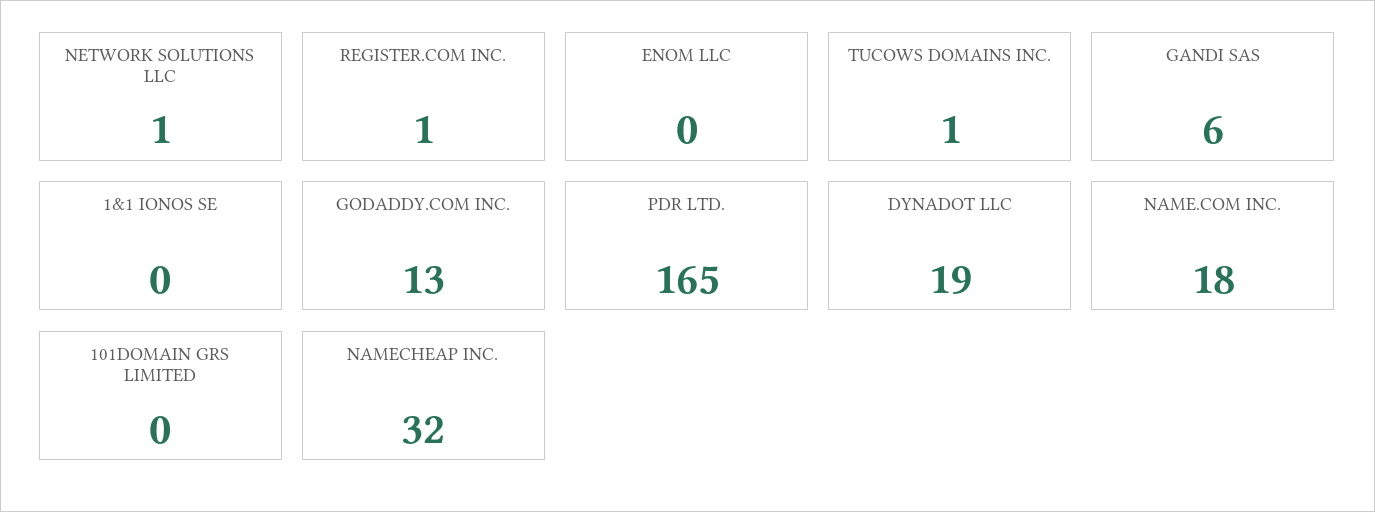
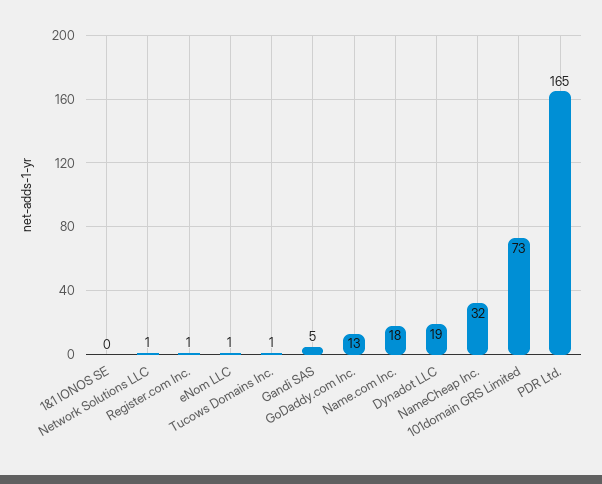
  {
    "NETWORK SOLUTIONS LLC": 1,
    "REGISTER.COM INC.": 1,
-   "ENOM LLC": 0,
+   "ENOM LLC": 1,
    "TUCOWS DOMAINS INC.": 1,
-   "GANDI SAS": 6,
+   "GANDI SAS": 5,
    "1&1 IONOS SE": 0,
    "GODADDY.COM INC.": 13,
    "PDR LTD.": 165,
    "DYNADOT LLC": 19,
    "NAME.COM INC.": 18,
-   "101DOMAIN GRS LIMITED": 0,
+   "101DOMAIN GRS LIMITED": 73,
    "NAMECHEAP INC.": 32
  }

